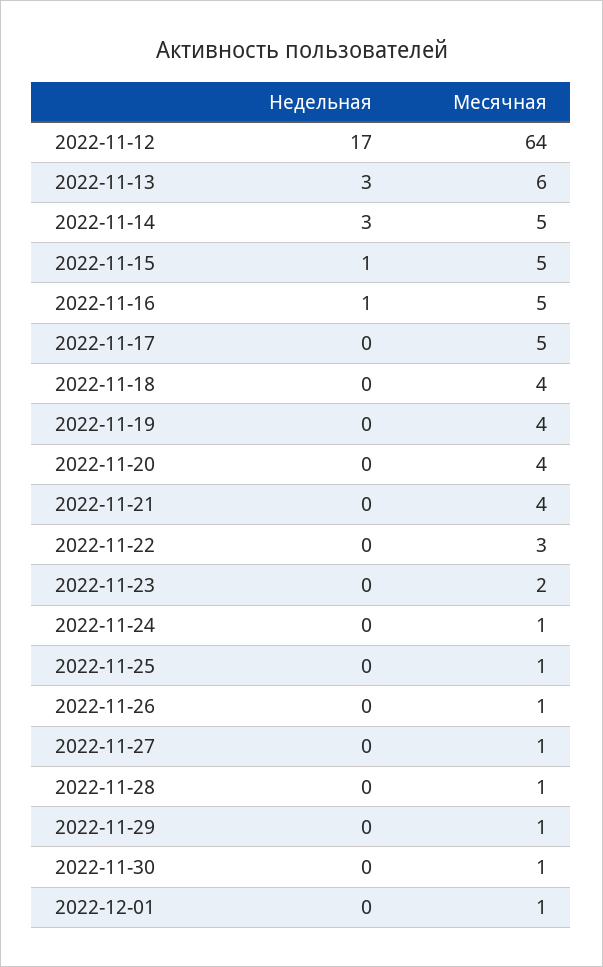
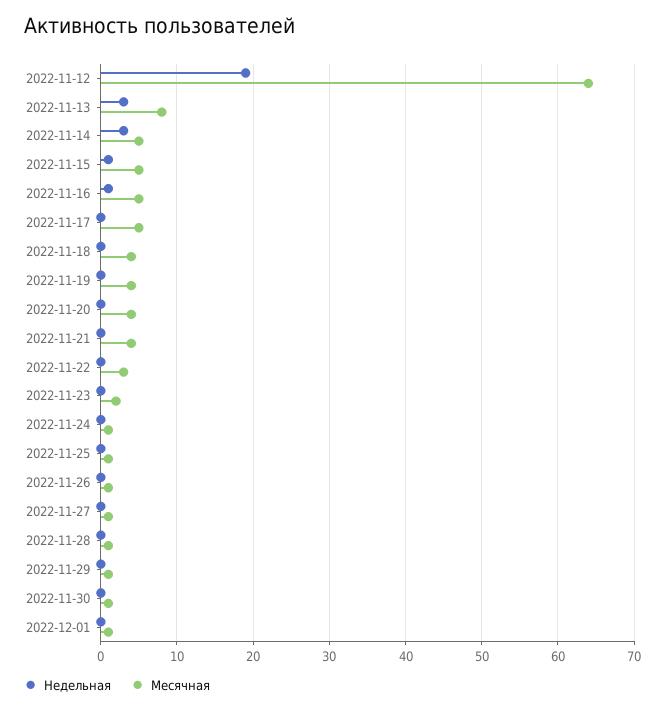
  {
    "Недельная": {
-     "2022-11-12": 17,
+     "2022-11-12": 19,
      "2022-11-13": 3,
      "2022-11-14": 3,
      "2022-11-15": 1,
      "2022-11-16": 1,
      "2022-11-17": 0,
      "2022-11-18": 0,
      "2022-11-19": 0,
      "2022-11-20": 0,
      "2022-11-21": 0,
      "2022-11-22": 0,
      "2022-11-23": 0,
      "2022-11-24": 0,
      "2022-11-25": 0,
      "2022-11-26": 0,
      "2022-11-27": 0,
      "2022-11-28": 0,
      "2022-11-29": 0,
      "2022-11-30": 0,
      "2022-12-01": 0
    },
    "Месячная": {
      "2022-11-12": 64,
-     "2022-11-13": 6,
+     "2022-11-13": 8,
      "2022-11-14": 5,
      "2022-11-15": 5,
      "2022-11-16": 5,
      "2022-11-17": 5,
      "2022-11-18": 4,
      "2022-11-19": 4,
      "2022-11-20": 4,
      "2022-11-21": 4,
      "2022-11-22": 3,
      "2022-11-23": 2,
      "2022-11-24": 1,
      "2022-11-25": 1,
      "2022-11-26": 1,
      "2022-11-27": 1,
      "2022-11-28": 1,
      "2022-11-29": 1,
      "2022-11-30": 1,
      "2022-12-01": 1
    }
  }

